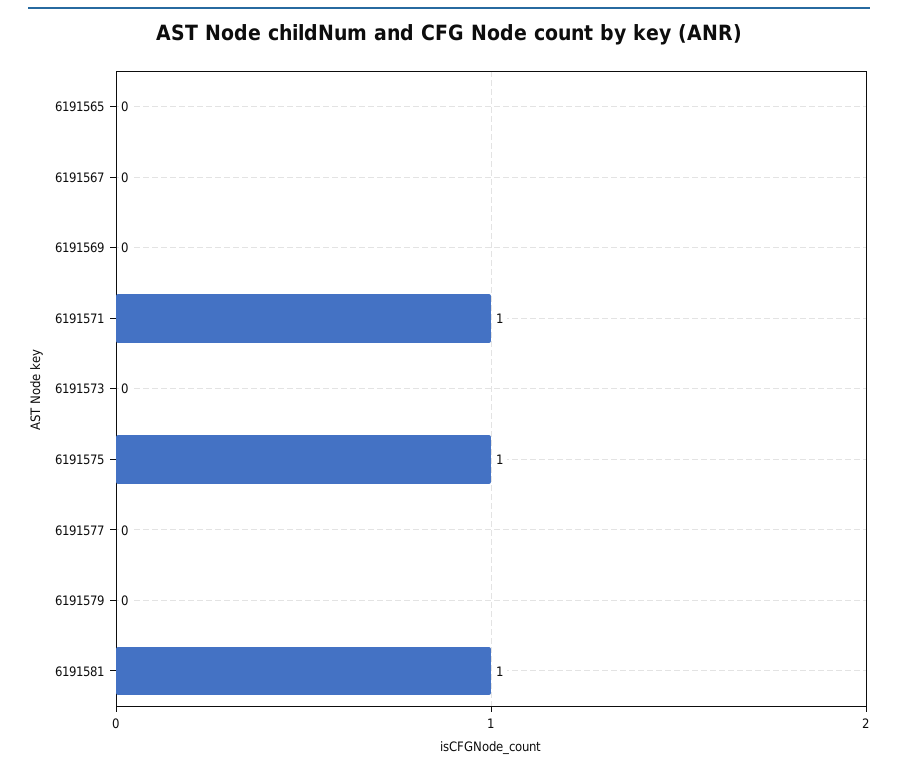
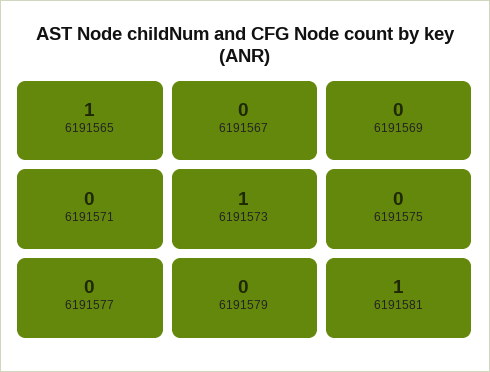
  {
-   "6191565": 0,
+   "6191565": 1,
    "6191567": 0,
    "6191569": 0,
-   "6191571": 1,
+   "6191571": 0,
-   "6191573": 0,
+   "6191573": 1,
-   "6191575": 1,
+   "6191575": 0,
    "6191577": 0,
    "6191579": 0,
    "6191581": 1
  }

